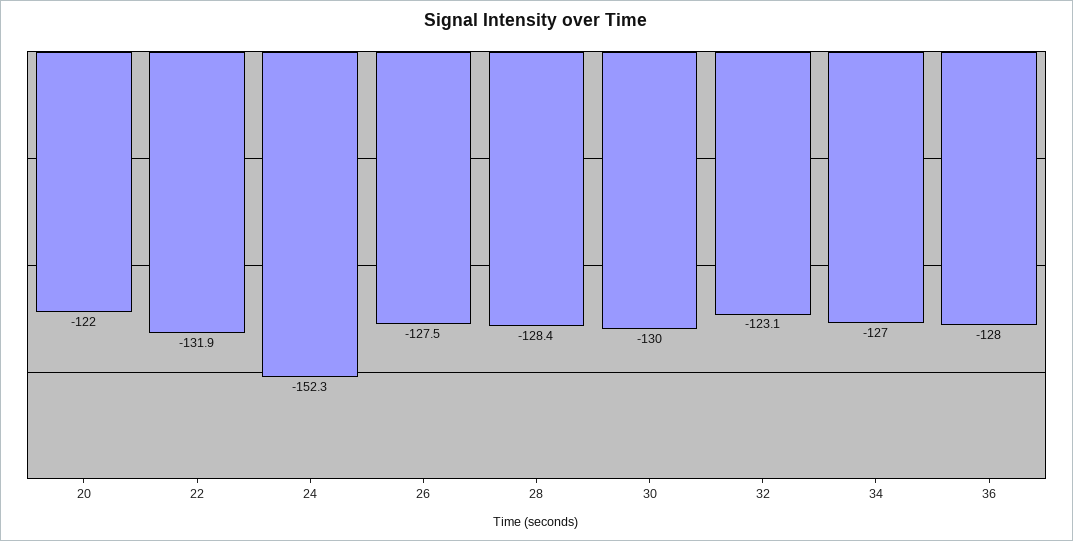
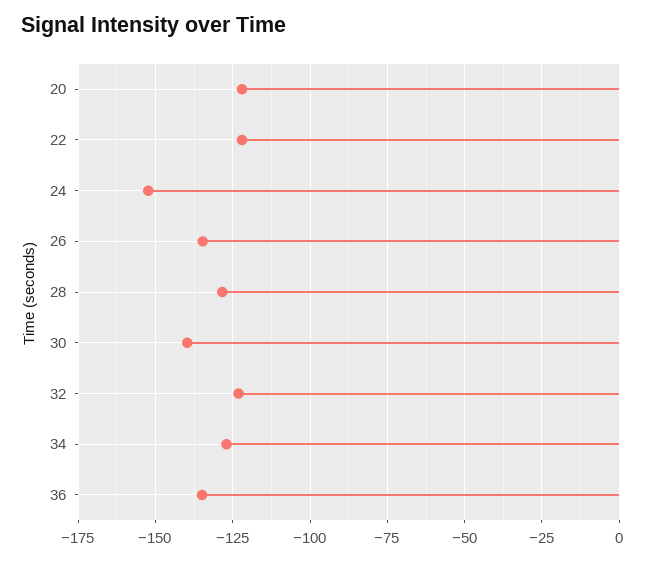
  {
    "20": -122,
-   "22": -131.9,
+   "22": -122.5,
    "24": -152.3,
-   "26": -127.5,
+   "26": -135,
    "28": -128.4,
-   "30": -130,
+   "30": -140,
    "32": -123.1,
    "34": -127,
-   "36": -128
+   "36": -135
  }

